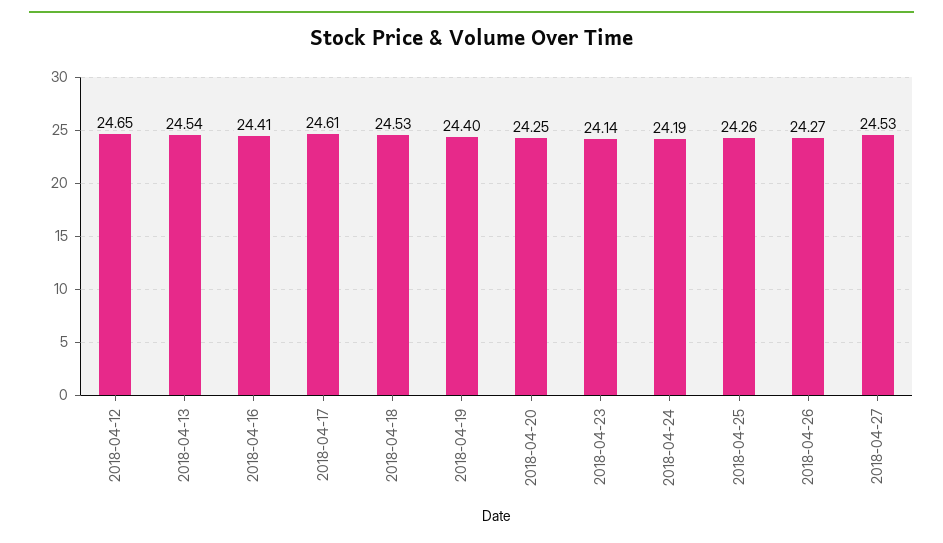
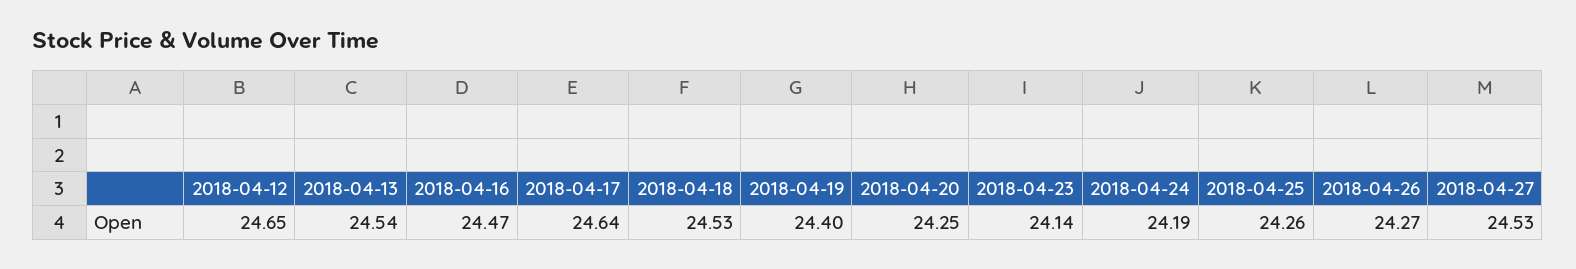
  {
    "2018-04-12": 24.65,
    "2018-04-13": 24.54,
-   "2018-04-16": 24.41,
+   "2018-04-16": 24.47,
-   "2018-04-17": 24.61,
+   "2018-04-17": 24.64,
    "2018-04-18": 24.53,
    "2018-04-19": 24.4,
    "2018-04-20": 24.25,
    "2018-04-23": 24.14,
    "2018-04-24": 24.19,
    "2018-04-25": 24.26,
    "2018-04-26": 24.27,
    "2018-04-27": 24.53
  }

